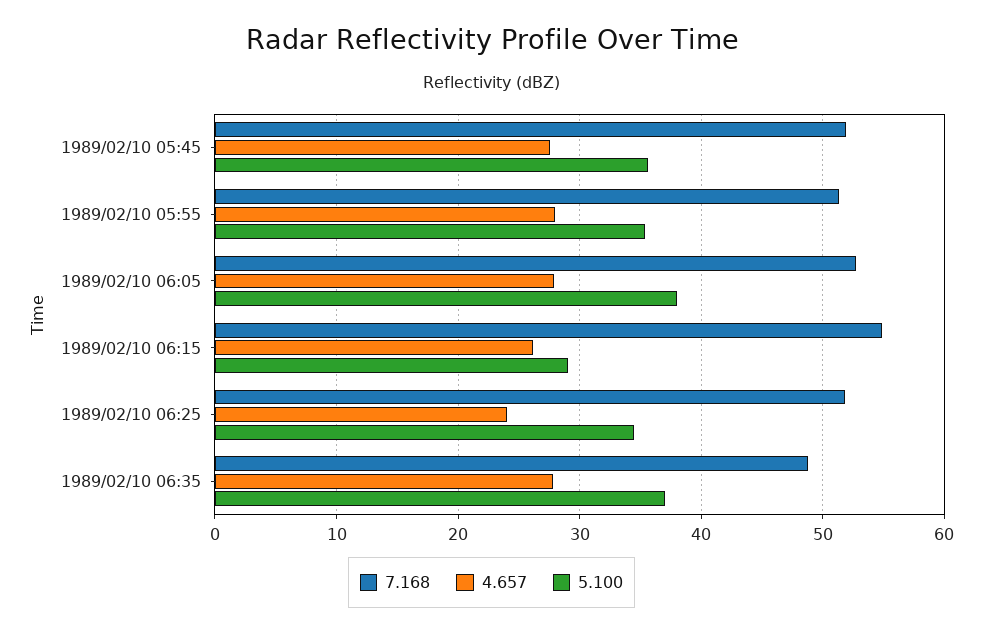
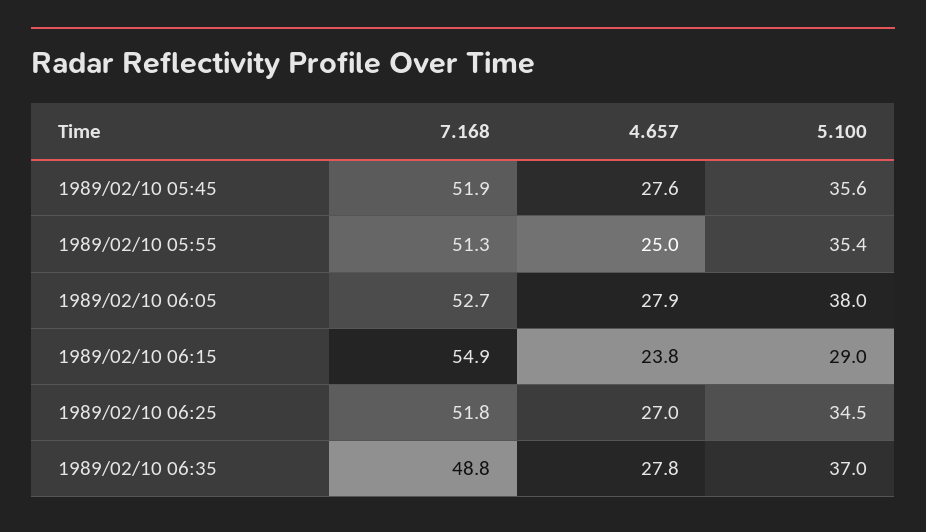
  {
    "7.168": {
      "1989/02/10 05:45": 51.9,
      "1989/02/10 05:55": 51.3,
      "1989/02/10 06:05": 52.7,
      "1989/02/10 06:15": 54.9,
      "1989/02/10 06:25": 51.8,
      "1989/02/10 06:35": 48.8
    },
    "4.657": {
      "1989/02/10 05:45": 27.6,
-     "1989/02/10 05:55": 28,
+     "1989/02/10 05:55": 25,
      "1989/02/10 06:05": 27.9,
-     "1989/02/10 06:15": 26,
+     "1989/02/10 06:15": 23.8,
-     "1989/02/10 06:25": 24,
+     "1989/02/10 06:25": 27,
      "1989/02/10 06:35": 27.8
    },
    "5.100": {
      "1989/02/10 05:45": 35.6,
      "1989/02/10 05:55": 35.4,
      "1989/02/10 06:05": 38,
      "1989/02/10 06:15": 29,
      "1989/02/10 06:25": 34.5,
      "1989/02/10 06:35": 37
    }
  }

